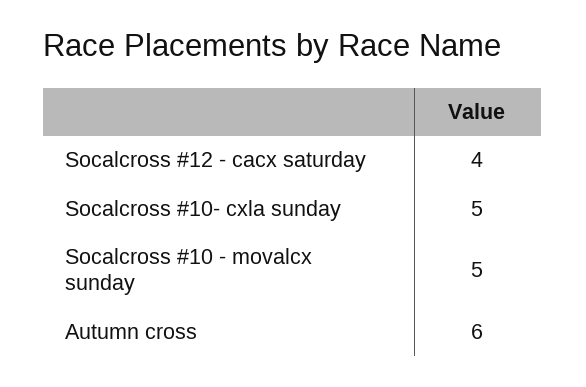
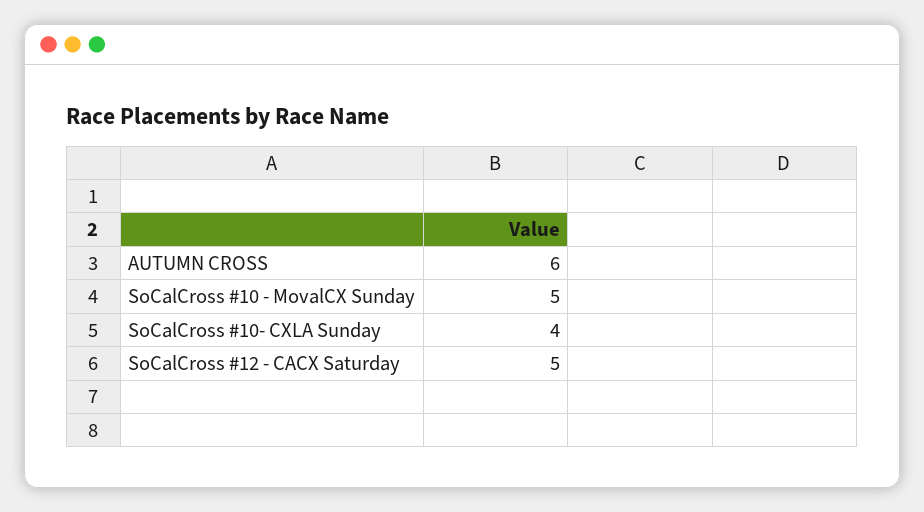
  {
-   "Socalcross #12 - cacx saturday": 4,
+   "Socalcross #12 - cacx saturday": 5,
-   "Socalcross #10- cxla sunday": 5,
+   "Socalcross #10- cxla sunday": 4,
    "Socalcross #10 - movalcx sunday": 5,
    "Autumn cross": 6
  }

